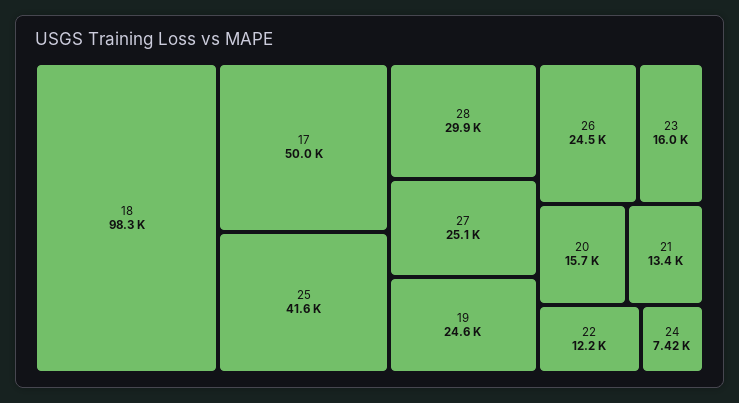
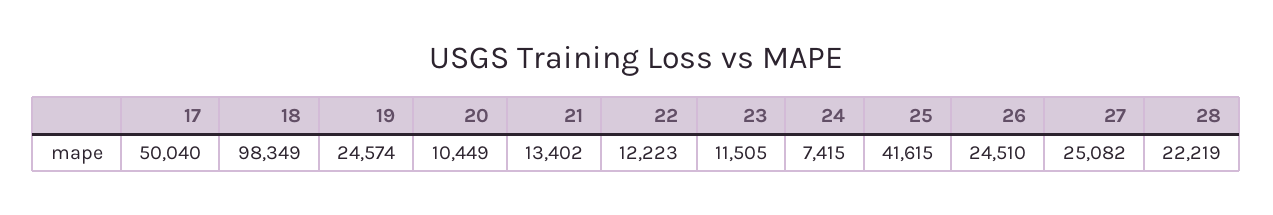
  {
    "18": 98349,
    "17": 50040,
    "25": 41615,
-   "28": 29900,
+   "28": 22219,
    "27": 25082,
    "19": 24574,
    "26": 24510,
-   "23": 16000,
+   "23": 11505,
-   "20": 15700,
+   "20": 10449,
    "21": 13402,
    "22": 12223,
    "24": 7415
  }

